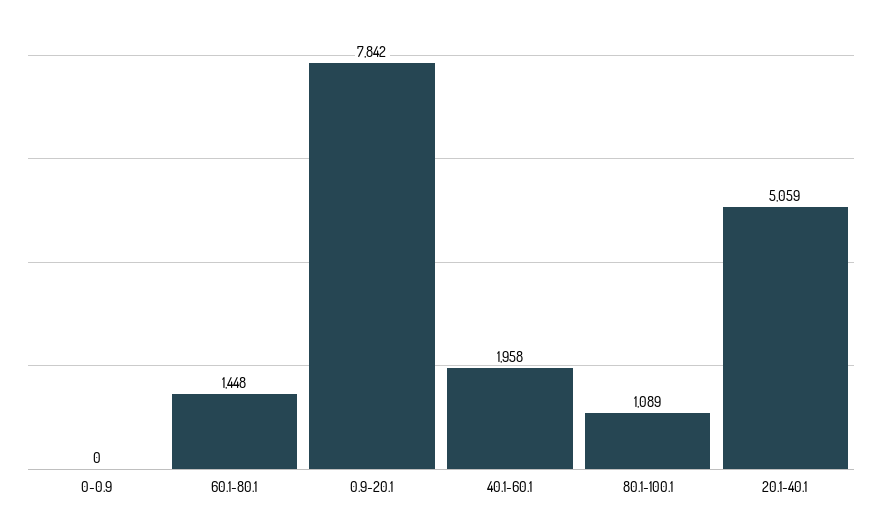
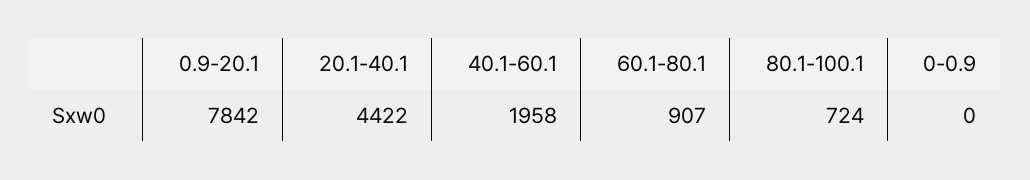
  {
    "0-0.9": 0,
-   "60.1-80.1": 1448,
+   "60.1-80.1": 907,
    "0.9-20.1": 7842,
    "40.1-60.1": 1958,
-   "80.1-100.1": 1089,
+   "80.1-100.1": 724,
-   "20.1-40.1": 5059
+   "20.1-40.1": 4422
  }

